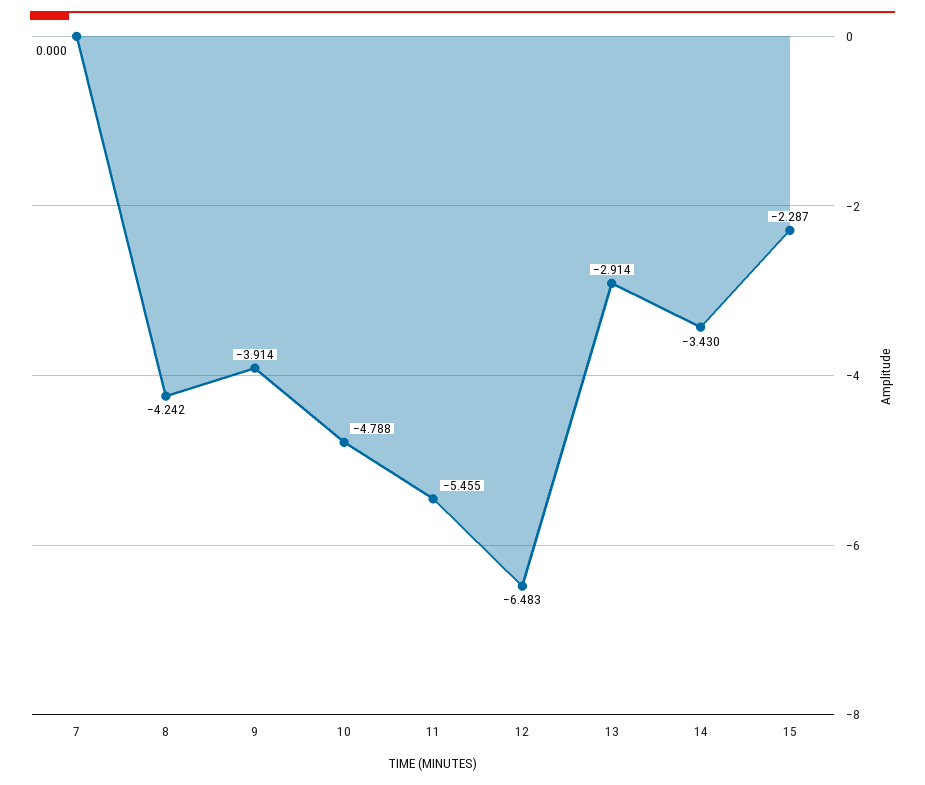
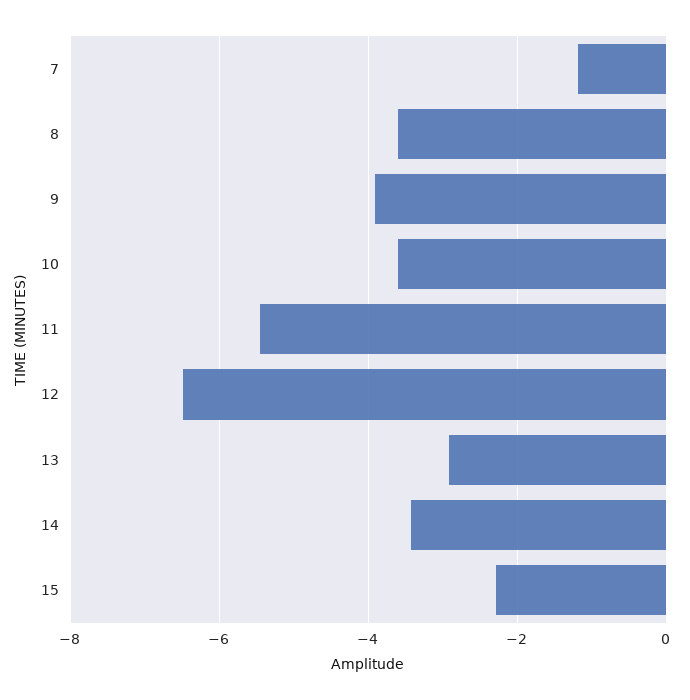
  {
-   "7": 0,
+   "7": -1.2,
-   "8": -4.242,
+   "8": -3.6,
    "9": -3.914,
-   "10": -4.788,
+   "10": -3.6,
    "11": -5.455,
    "12": -6.483,
    "13": -2.914,
    "14": -3.43,
    "15": -2.287
  }

